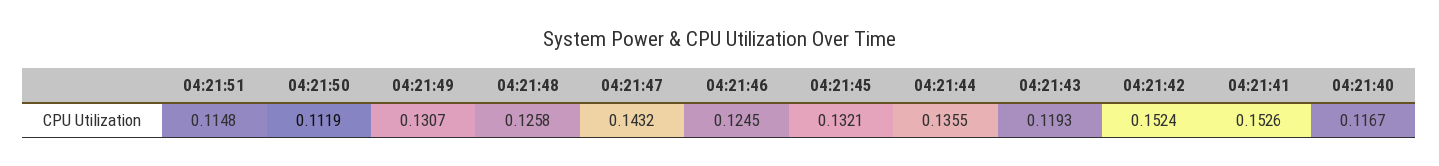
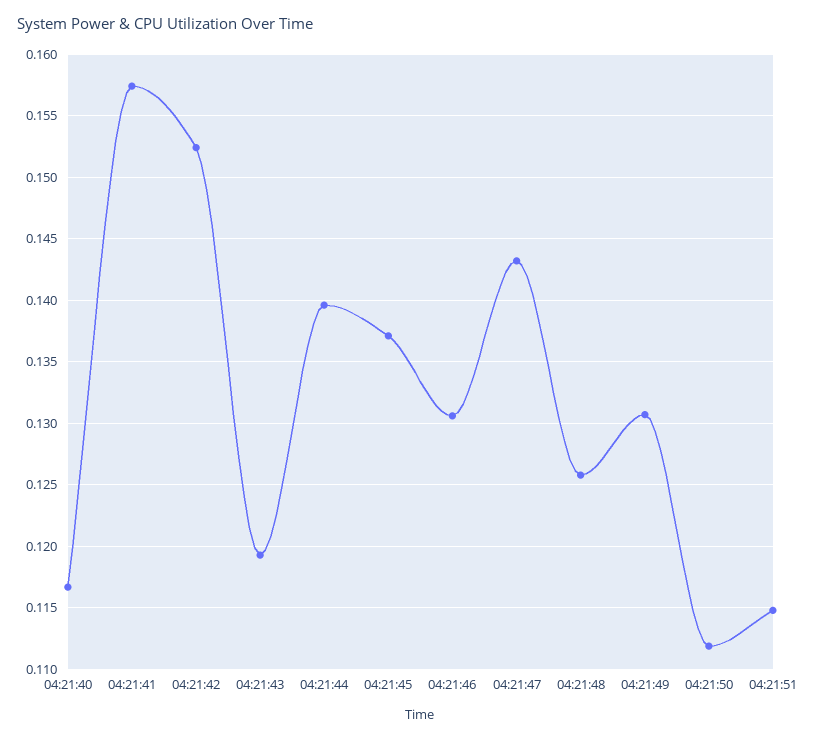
  {
    "04:21:51": 0.1148,
    "04:21:50": 0.1119,
    "04:21:49": 0.1307,
    "04:21:48": 0.1258,
    "04:21:47": 0.1432,
-   "04:21:46": 0.1245,
+   "04:21:46": 0.1305,
-   "04:21:45": 0.1321,
+   "04:21:45": 0.137,
-   "04:21:44": 0.1355,
+   "04:21:44": 0.1395,
    "04:21:43": 0.1193,
    "04:21:42": 0.1524,
-   "04:21:41": 0.1526,
+   "04:21:41": 0.1575,
    "04:21:40": 0.1167
  }

